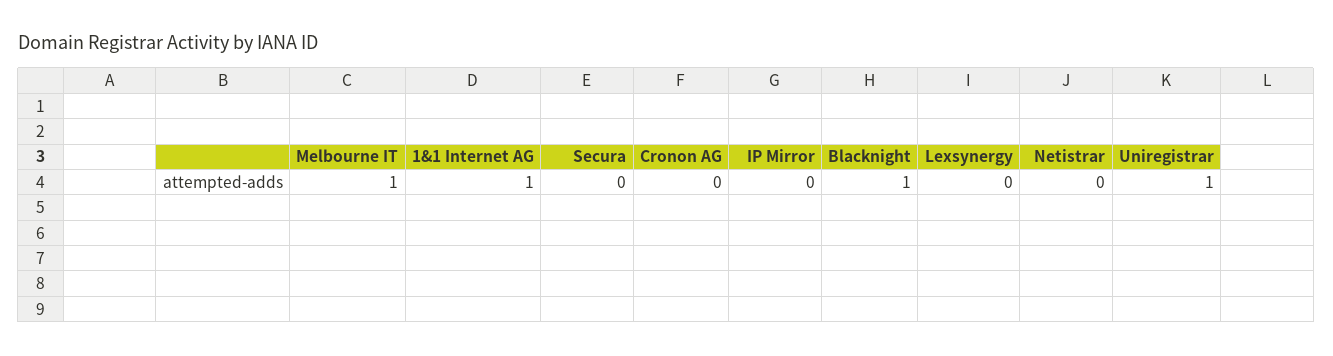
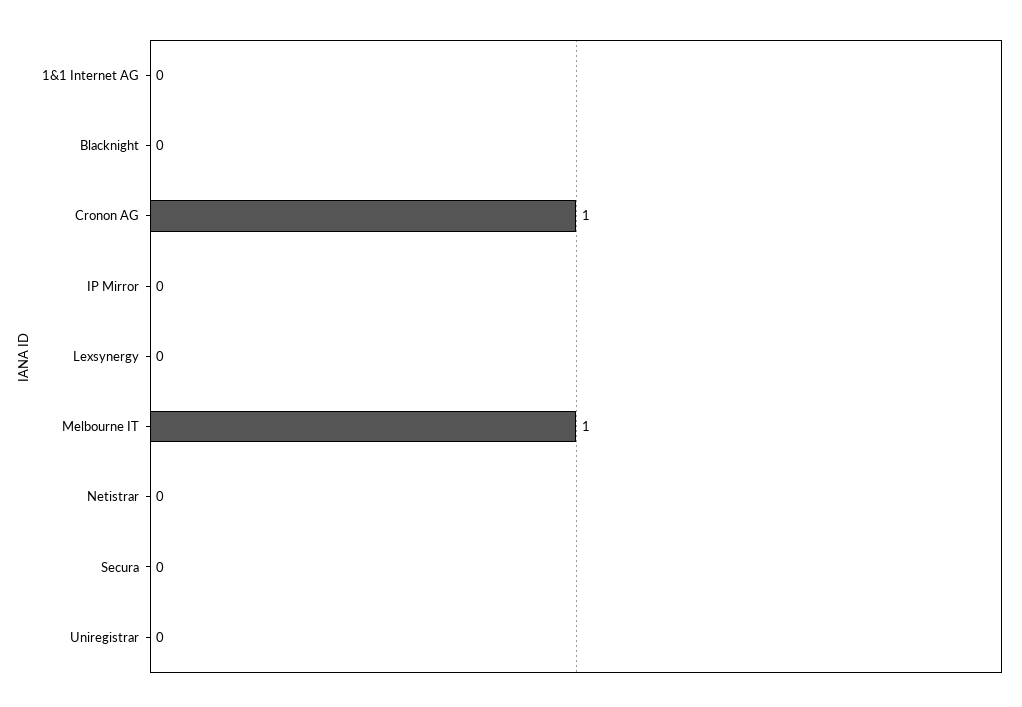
  {
    "Melbourne IT": 1,
-   "1&1 Internet AG": 1,
+   "1&1 Internet AG": 0,
    "Secura": 0,
-   "Cronon AG": 0,
+   "Cronon AG": 1,
    "IP Mirror": 0,
-   "Blacknight": 1,
+   "Blacknight": 0,
    "Lexsynergy": 0,
    "Netistrar": 0,
-   "Uniregistrar": 1
+   "Uniregistrar": 0
  }

